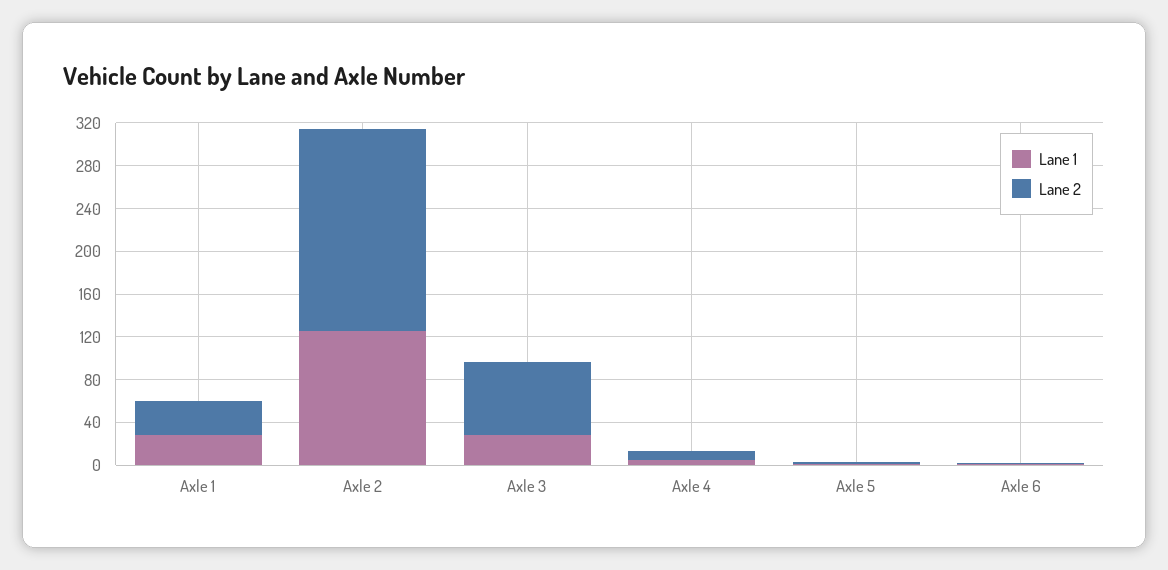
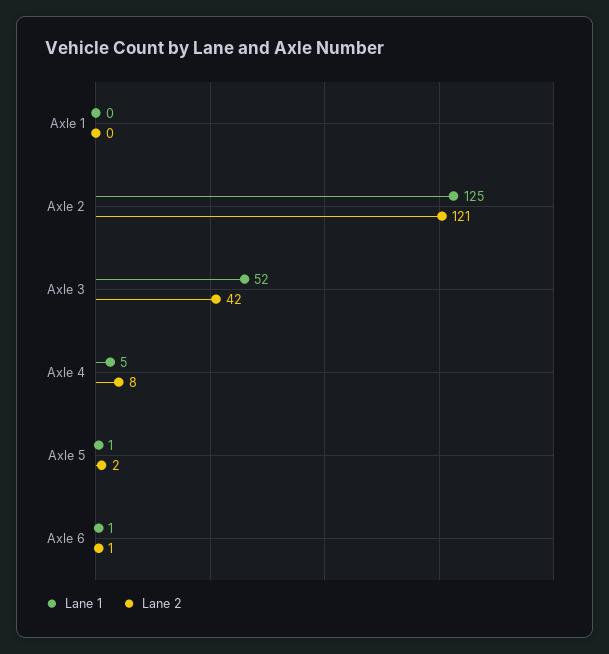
  {
    "Lane 1": {
-     "Axle 1": 30,
+     "Axle 1": 0,
      "Axle 2": 125,
-     "Axle 3": 30,
+     "Axle 3": 52,
      "Axle 4": 5,
      "Axle 5": 1,
      "Axle 6": 1
    },
    "Lane 2": {
-     "Axle 1": 30,
+     "Axle 1": 0,
-     "Axle 2": 190,
+     "Axle 2": 121,
-     "Axle 3": 70,
+     "Axle 3": 42,
      "Axle 4": 8,
      "Axle 5": 2,
      "Axle 6": 1
    }
  }

